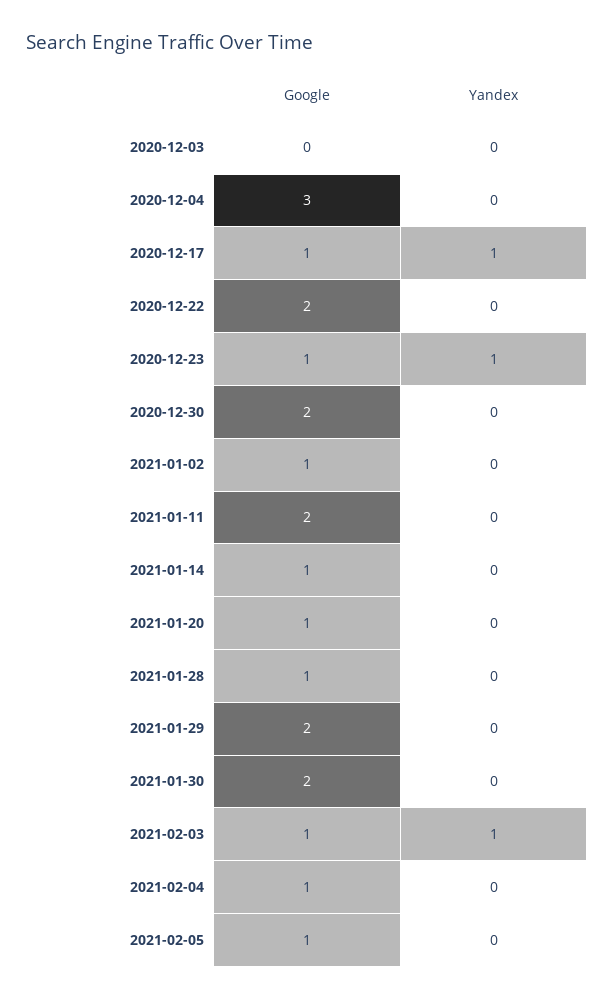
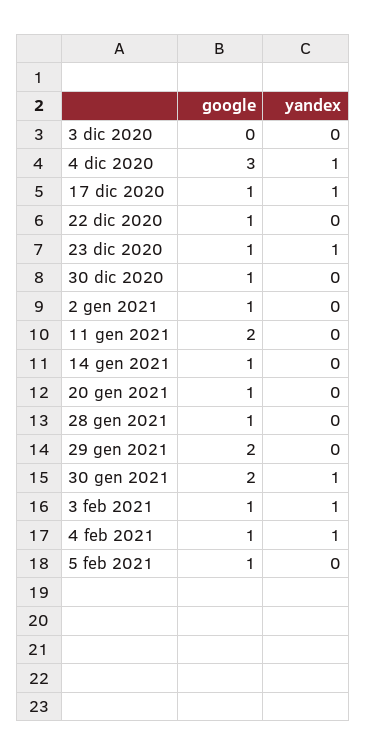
  {
    "Google": {
      "2020-12-03": 0,
      "2020-12-04": 3,
      "2020-12-17": 1,
-     "2020-12-22": 2,
+     "2020-12-22": 1,
      "2020-12-23": 1,
-     "2020-12-30": 2,
+     "2020-12-30": 1,
      "2021-01-02": 1,
      "2021-01-11": 2,
      "2021-01-14": 1,
      "2021-01-20": 1,
      "2021-01-28": 1,
      "2021-01-29": 2,
      "2021-01-30": 2,
      "2021-02-03": 1,
      "2021-02-04": 1,
      "2021-02-05": 1
    },
    "Yandex": {
      "2020-12-03": 0,
-     "2020-12-04": 0,
+     "2020-12-04": 1,
      "2020-12-17": 1,
      "2020-12-22": 0,
      "2020-12-23": 1,
      "2020-12-30": 0,
      "2021-01-02": 0,
      "2021-01-11": 0,
      "2021-01-14": 0,
      "2021-01-20": 0,
      "2021-01-28": 0,
      "2021-01-29": 0,
-     "2021-01-30": 0,
+     "2021-01-30": 1,
      "2021-02-03": 1,
-     "2021-02-04": 0,
+     "2021-02-04": 1,
      "2021-02-05": 0
    }
  }

